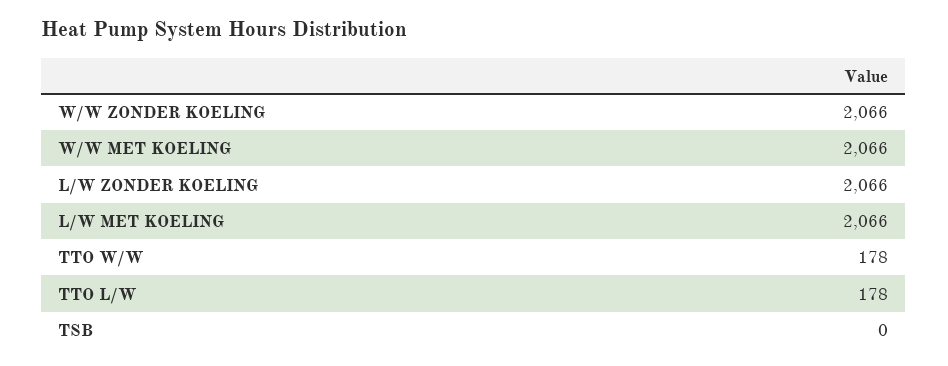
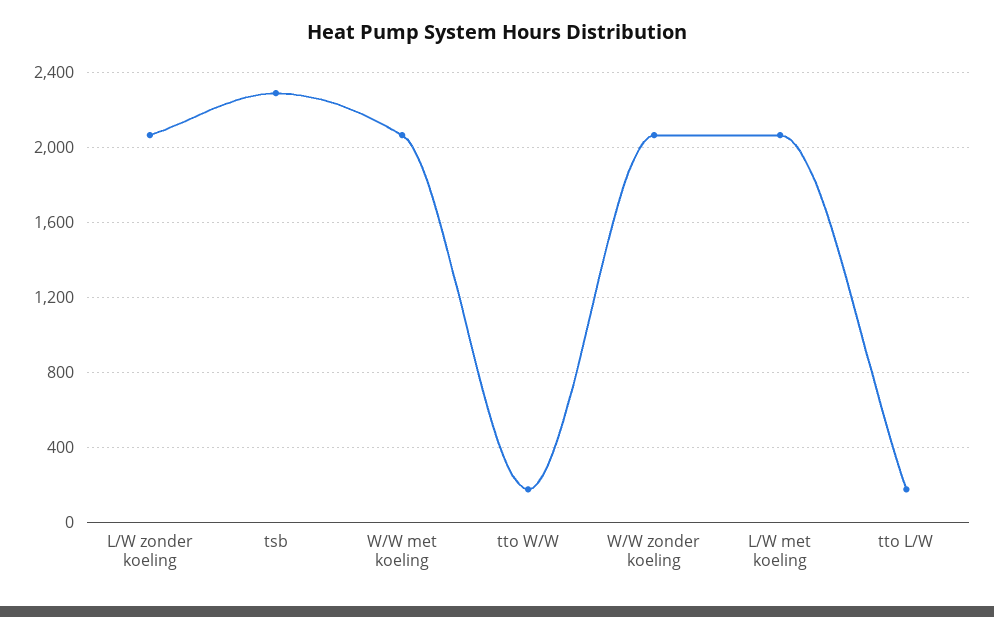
  {
    "W/W ZONDER KOELING": 2066,
    "W/W MET KOELING": 2066,
    "L/W ZONDER KOELING": 2066,
    "L/W MET KOELING": 2066,
    "TTO W/W": 178,
    "TTO L/W": 178,
-   "TSB": 0
+   "TSB": 2300
  }

